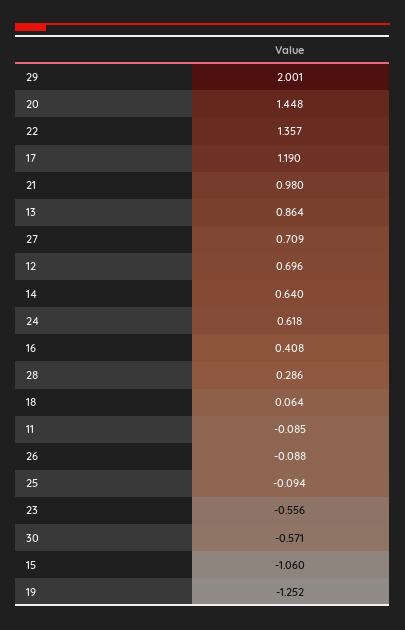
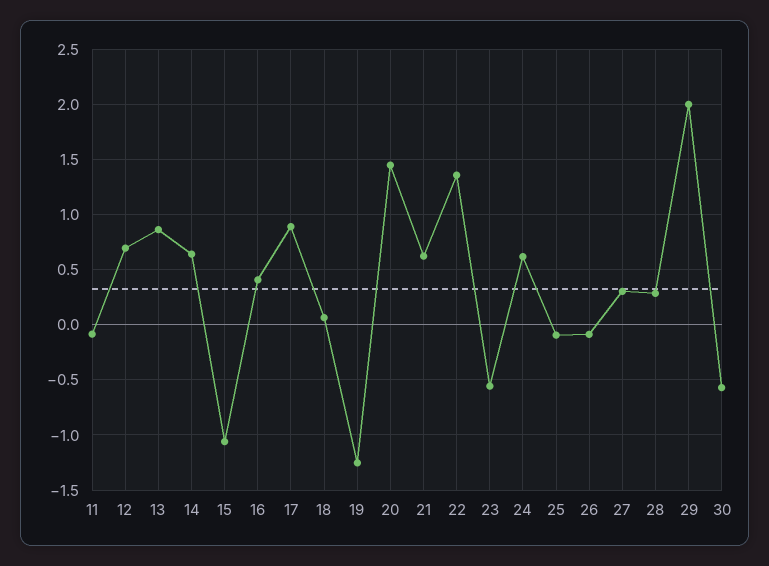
  {
    "29": 2.001,
    "20": 1.448,
    "22": 1.357,
-   "17": 1.19,
+   "17": 0.9,
-   "21": 0.98,
+   "21": 0.6,
    "13": 0.864,
-   "27": 0.709,
+   "27": 0.3,
    "12": 0.696,
    "14": 0.64,
    "24": 0.618,
    "16": 0.408,
    "28": 0.286,
    "18": 0.064,
    "11": -0.085,
    "26": -0.088,
    "25": -0.094,
    "23": -0.556,
    "30": -0.571,
    "15": -1.06,
    "19": -1.252
  }

